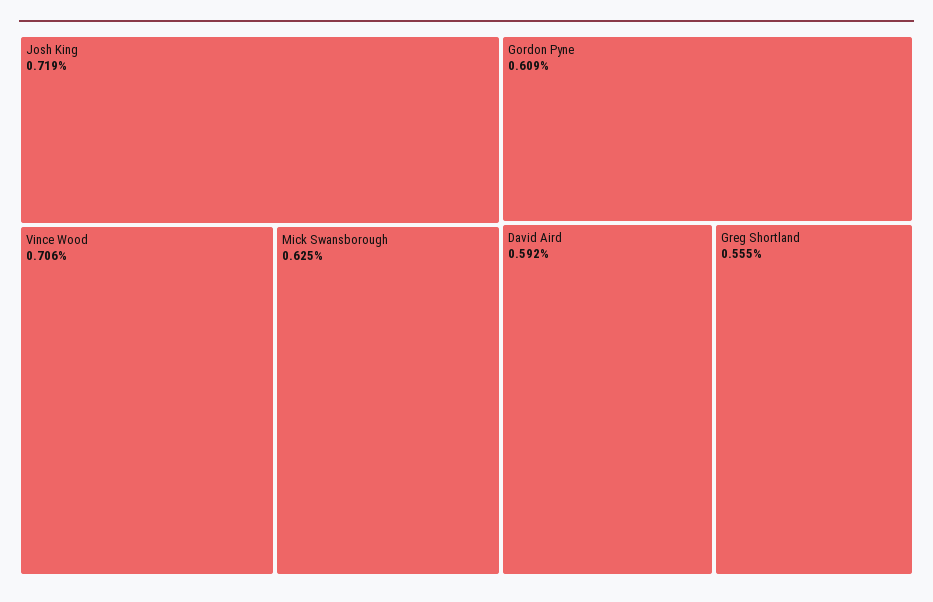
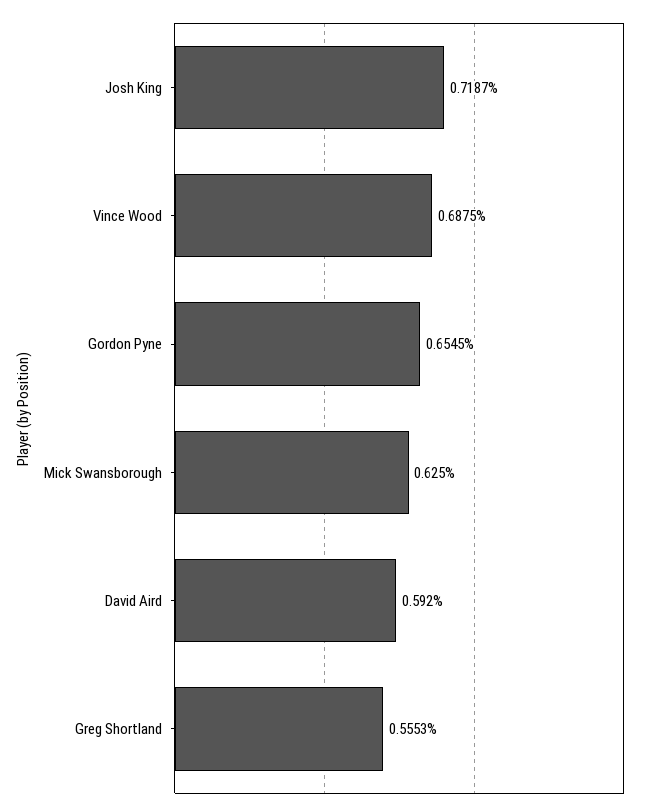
  {
    "Josh King": 0.7187,
-   "Vince Wood": 0.706,
+   "Vince Wood": 0.6875,
    "Mick Swansborough": 0.625,
-   "Gordon Pyne": 0.609,
+   "Gordon Pyne": 0.6545,
    "David Aird": 0.592,
    "Greg Shortland": 0.5553
  }

